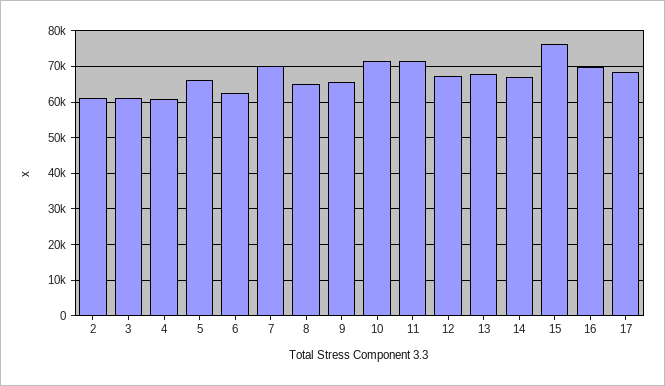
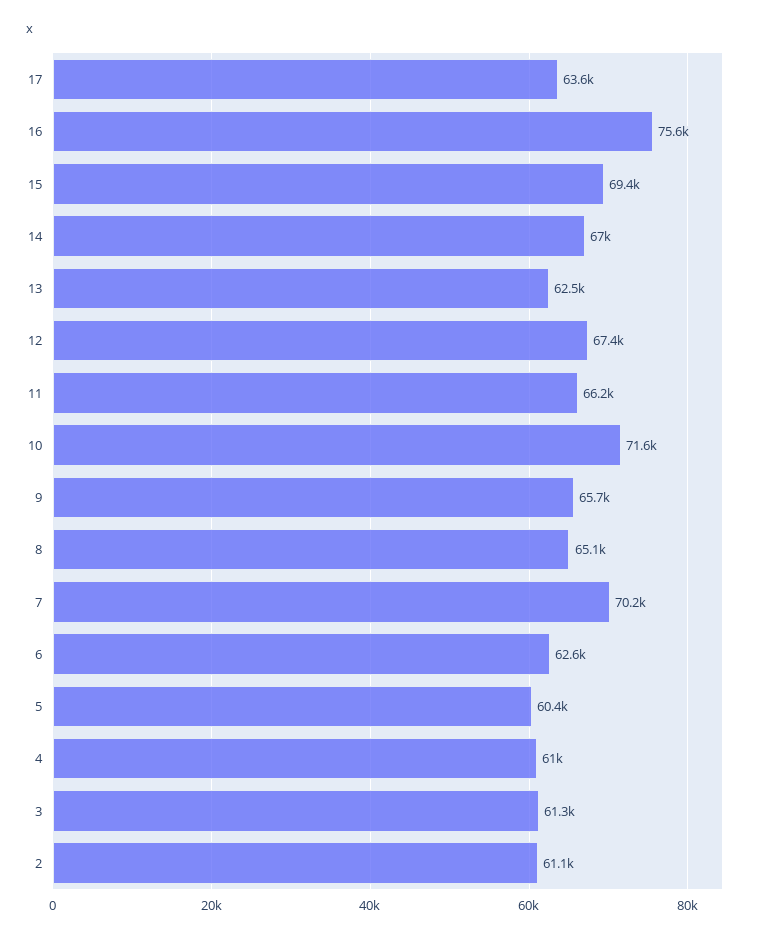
  {
    "2": 61100,
    "3": 61300,
    "4": 61000,
-   "5": 66000,
+   "5": 60400,
    "6": 62600,
    "7": 70200,
    "8": 65100,
    "9": 65700,
    "10": 71600,
-   "11": 72000,
+   "11": 66200,
    "12": 67400,
-   "13": 68000,
+   "13": 62500,
    "14": 67000,
-   "15": 76000,
+   "15": 69400,
-   "16": 70000,
+   "16": 75600,
-   "17": 68000
+   "17": 63600
  }

